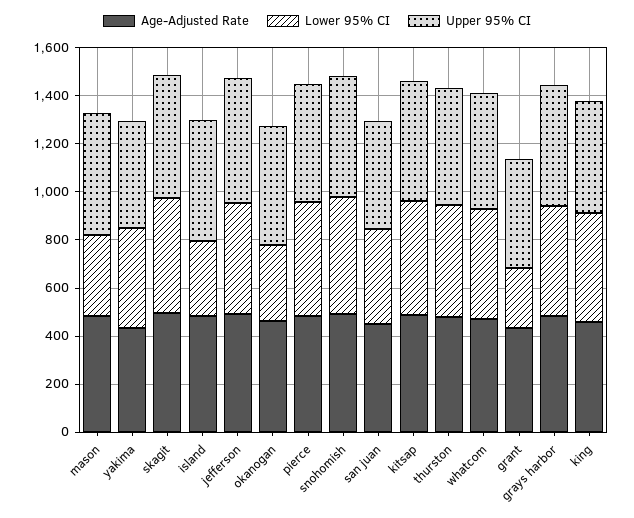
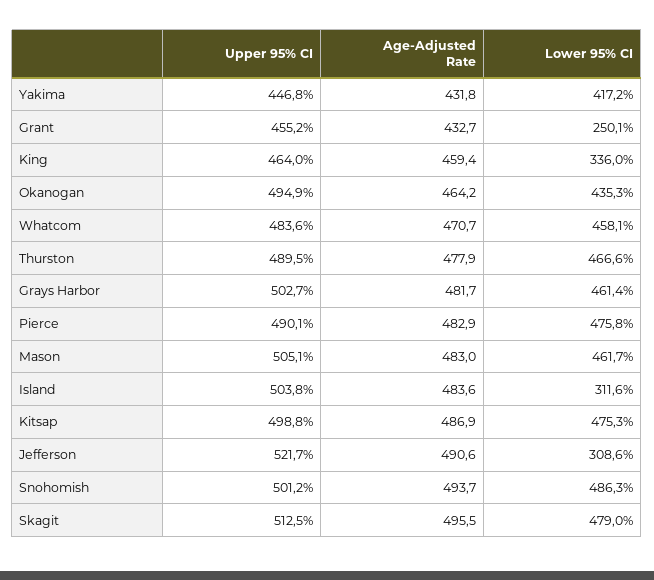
  {
    "Age-Adjusted Rate": {
      "mason": 483,
      "yakima": 431.8,
      "skagit": 495.5,
      "island": 483.6,
      "jefferson": 490.6,
      "okanogan": 464.2,
      "pierce": 482.9,
      "snohomish": 493.7,
-     "san juan": 450,
      "kitsap": 486.9,
      "thurston": 477.9,
      "whatcom": 470.7,
      "grant": 432.7,
      "grays harbor": 481.7,
      "king": 459.4
    },
    "Lower 95% CI": {
-     "mason": 350,
+     "mason": 461.7,
      "yakima": 417.2,
      "skagit": 479,
      "island": 311.6,
-     "jefferson": 450,
+     "jefferson": 308.6,
-     "okanogan": 300,
+     "okanogan": 435.3,
      "pierce": 475.8,
      "snohomish": 486.3,
-     "san juan": 400,
      "kitsap": 475.3,
      "thurston": 466.6,
      "whatcom": 458.1,
      "grant": 250.1,
      "grays harbor": 461.4,
-     "king": 450
+     "king": 336
    },
    "Upper 95% CI": {
      "mason": 505.1,
      "yakima": 446.8,
      "skagit": 512.5,
      "island": 503.8,
      "jefferson": 521.7,
      "okanogan": 494.9,
      "pierce": 490.1,
      "snohomish": 501.2,
-     "san juan": 450,
      "kitsap": 498.8,
      "thurston": 489.5,
      "whatcom": 483.6,
      "grant": 455.2,
      "grays harbor": 502.7,
      "king": 464
    }
  }

